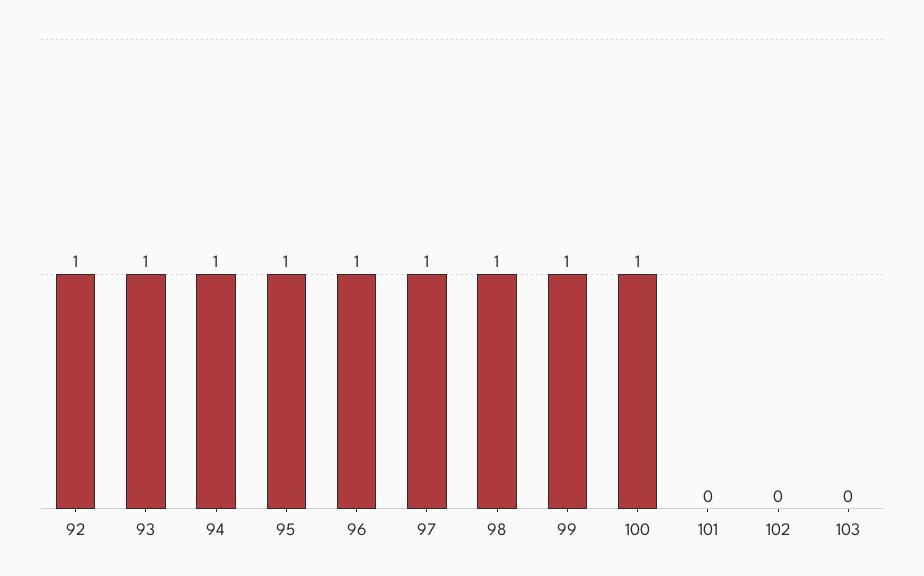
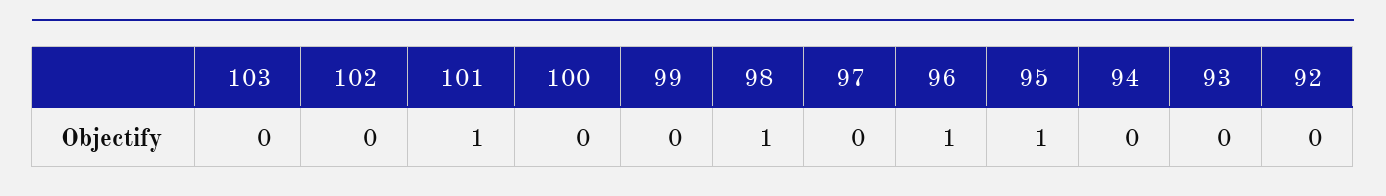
  {
-   "92": 1,
+   "92": 0,
-   "93": 1,
+   "93": 0,
-   "94": 1,
+   "94": 0,
    "95": 1,
    "96": 1,
-   "97": 1,
+   "97": 0,
    "98": 1,
-   "99": 1,
+   "99": 0,
-   "100": 1,
+   "100": 0,
-   "101": 0,
+   "101": 1,
    "102": 0,
    "103": 0
  }

